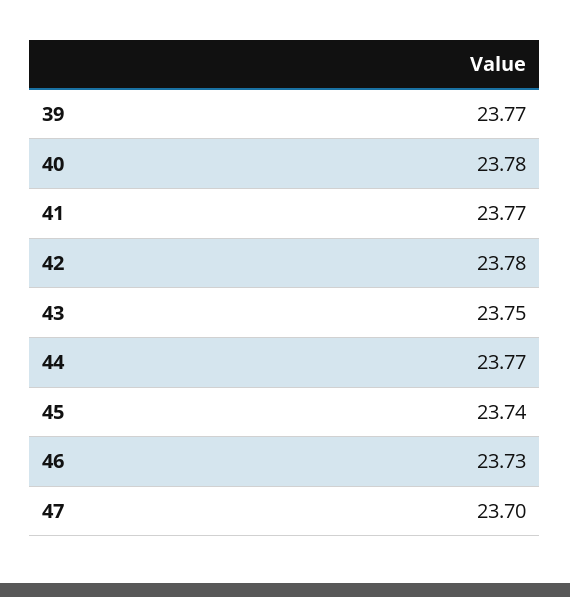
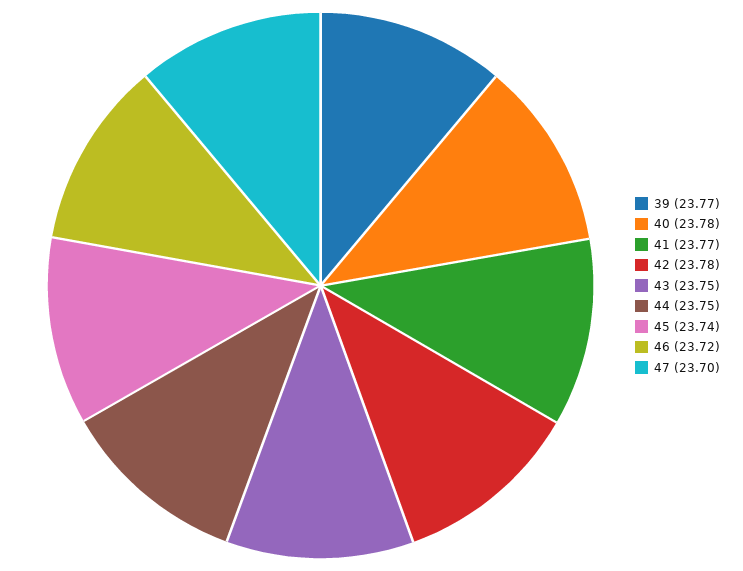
  {
    "39": 23.77,
    "40": 23.78,
    "41": 23.77,
    "42": 23.78,
    "43": 23.75,
-   "44": 23.77,
+   "44": 23.75,
    "45": 23.74,
-   "46": 23.73,
+   "46": 23.72,
    "47": 23.7
  }

